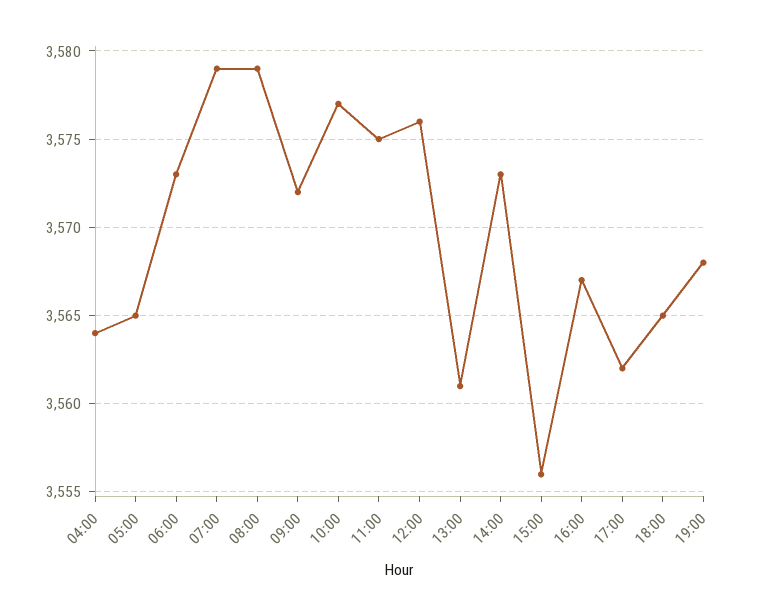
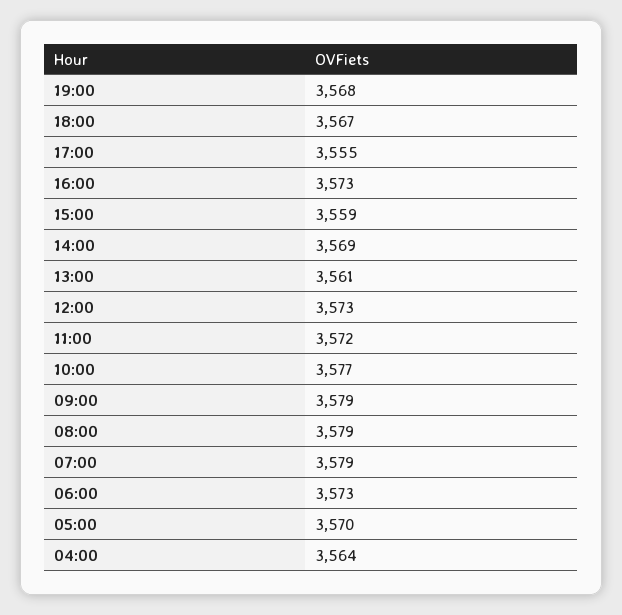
  {
    "04:00": 3564,
-   "05:00": 3565,
+   "05:00": 3570,
    "06:00": 3573,
    "07:00": 3579,
    "08:00": 3579,
-   "09:00": 3572,
+   "09:00": 3579,
    "10:00": 3577,
-   "11:00": 3575,
+   "11:00": 3572,
-   "12:00": 3576,
+   "12:00": 3573,
    "13:00": 3561,
-   "14:00": 3573,
+   "14:00": 3569,
-   "15:00": 3556,
+   "15:00": 3559,
-   "16:00": 3567,
+   "16:00": 3573,
-   "17:00": 3562,
+   "17:00": 3555,
-   "18:00": 3565,
+   "18:00": 3567,
    "19:00": 3568
  }

